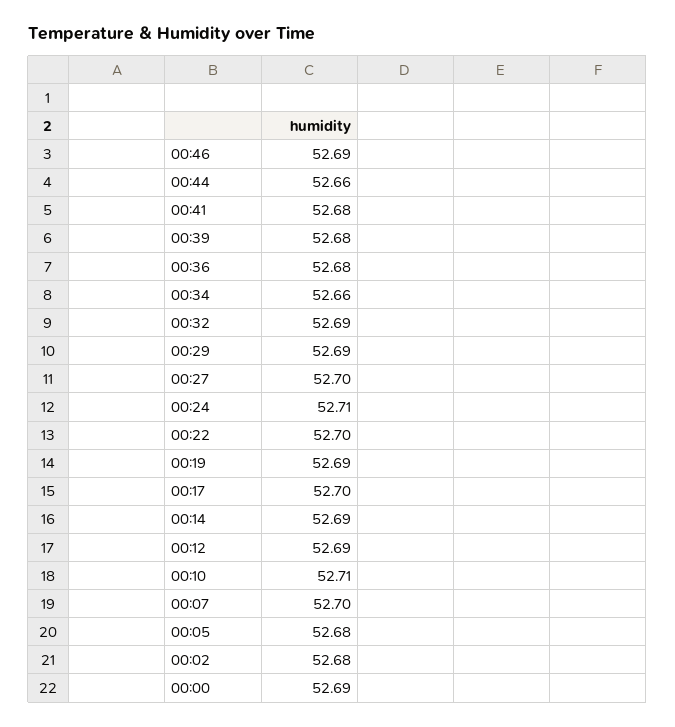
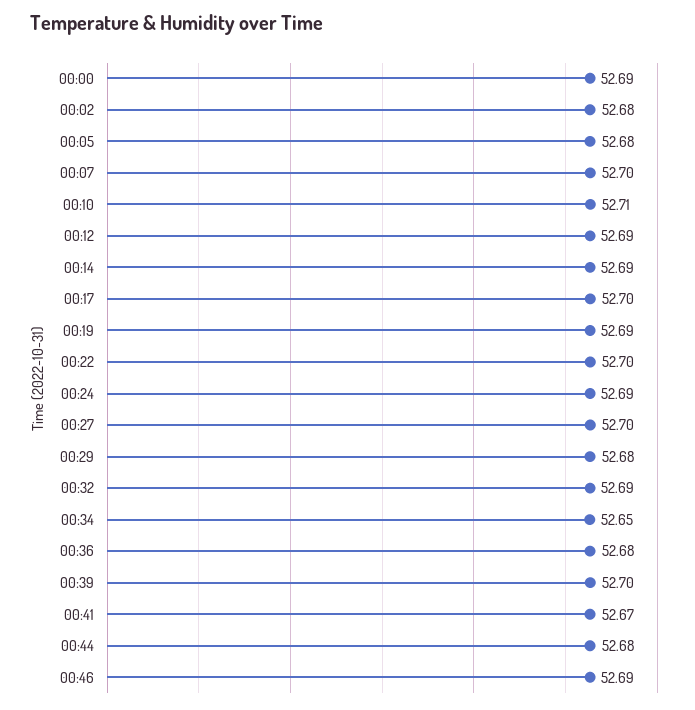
  {
    "00:46": 52.69,
-   "00:44": 52.66,
+   "00:44": 52.68,
-   "00:41": 52.68,
+   "00:41": 52.67,
-   "00:39": 52.68,
+   "00:39": 52.7,
    "00:36": 52.68,
-   "00:34": 52.66,
+   "00:34": 52.65,
    "00:32": 52.69,
-   "00:29": 52.69,
+   "00:29": 52.68,
    "00:27": 52.7,
-   "00:24": 52.71,
+   "00:24": 52.69,
    "00:22": 52.7,
    "00:19": 52.69,
    "00:17": 52.7,
    "00:14": 52.69,
    "00:12": 52.69,
    "00:10": 52.71,
    "00:07": 52.7,
    "00:05": 52.68,
    "00:02": 52.68,
    "00:00": 52.69
  }

